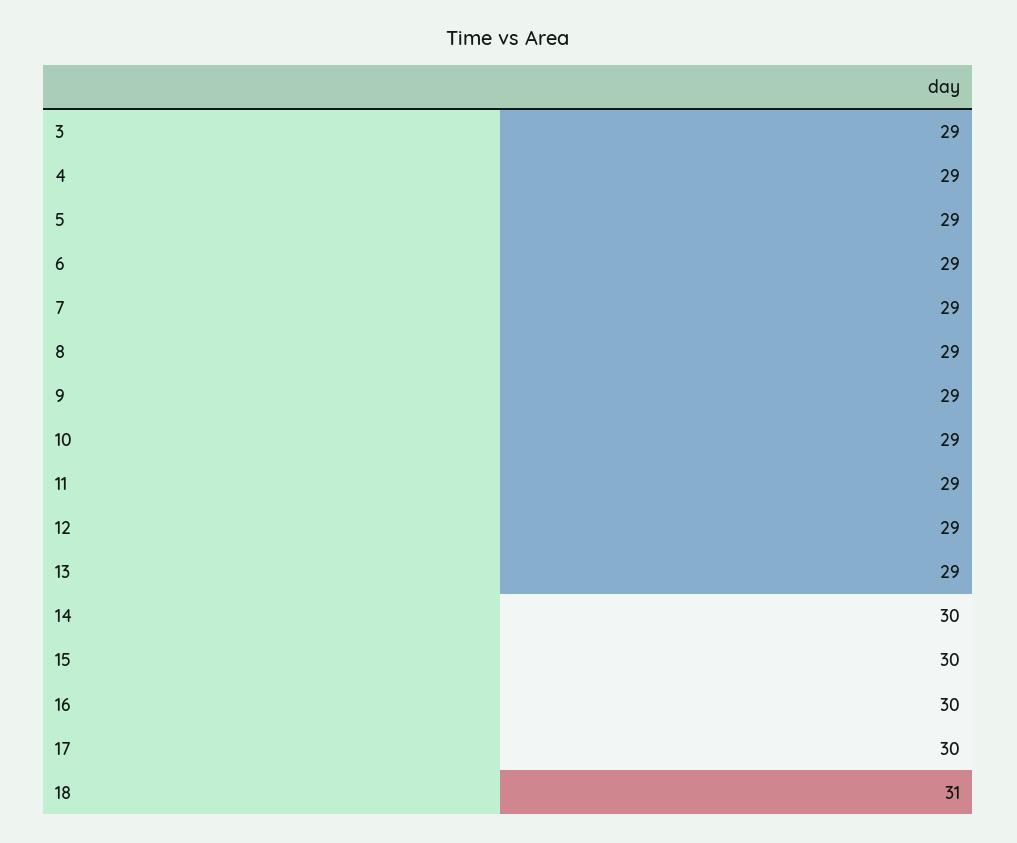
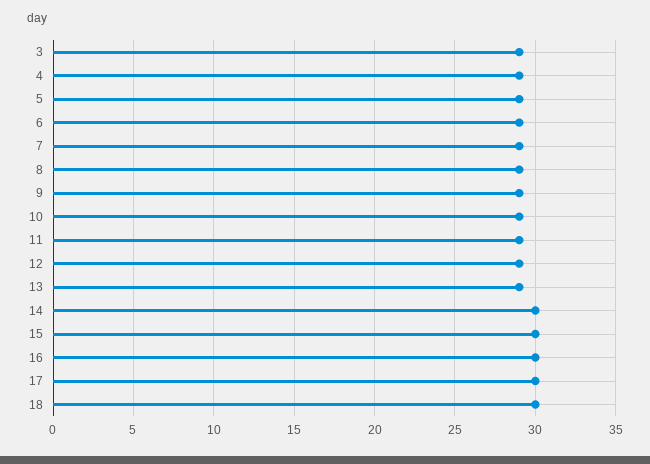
  {
    "3": 29,
    "4": 29,
    "5": 29,
    "6": 29,
    "7": 29,
    "8": 29,
    "9": 29,
    "10": 29,
    "11": 29,
    "12": 29,
    "13": 29,
    "14": 30,
    "15": 30,
    "16": 30,
    "17": 30,
-   "18": 31
+   "18": 30
  }

